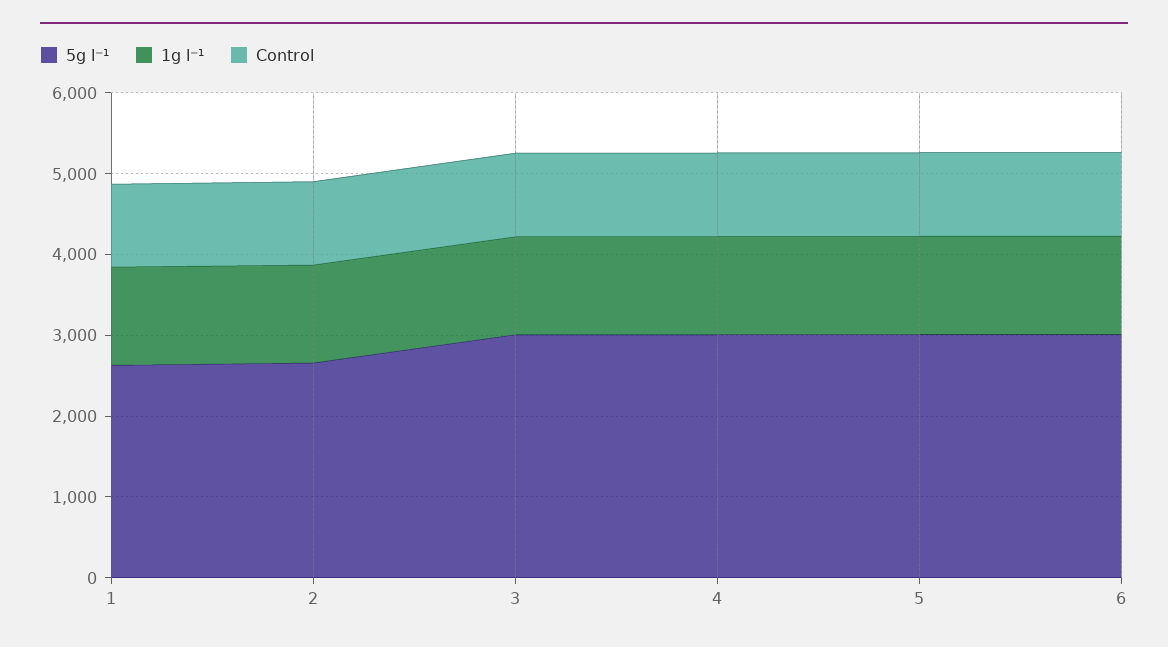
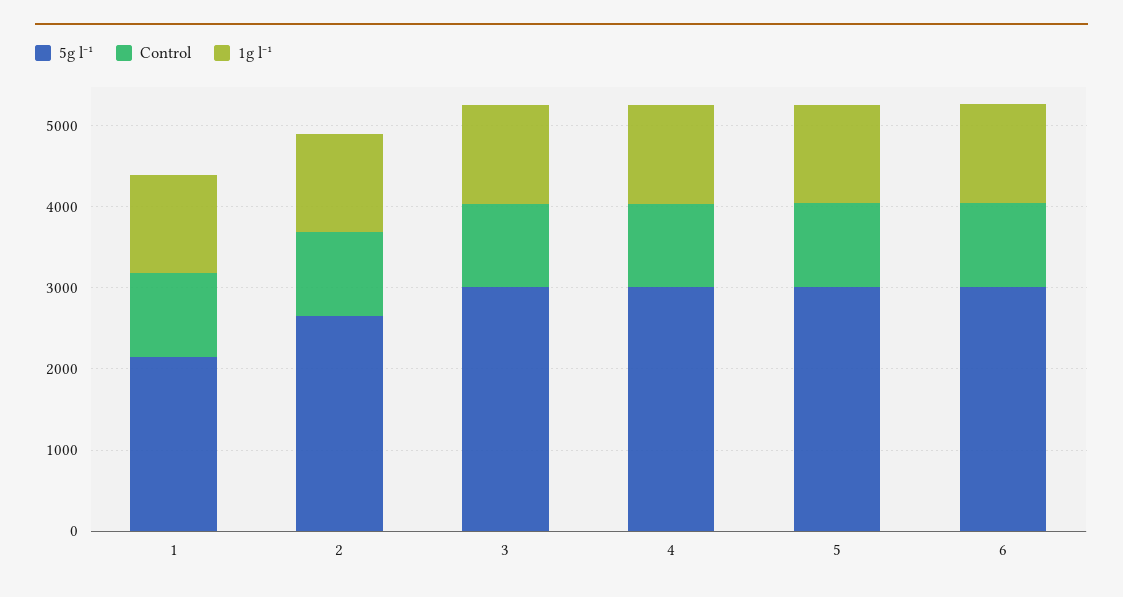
  {
    "5g l⁻¹": {
-     "1": 2600,
+     "1": 2200,
      "2": 2600,
      "3": 3000,
      "4": 3000,
      "5": 3000,
      "6": 3000
    },
    "1g l⁻¹": {
      "1": 1200,
      "2": 1200,
      "3": 1200,
      "4": 1200,
      "5": 1200,
      "6": 1200
    },
    "Control": {
      "1": 1000,
      "2": 1000,
      "3": 1000,
      "4": 1000,
      "5": 1000,
      "6": 1000
    }
  }

